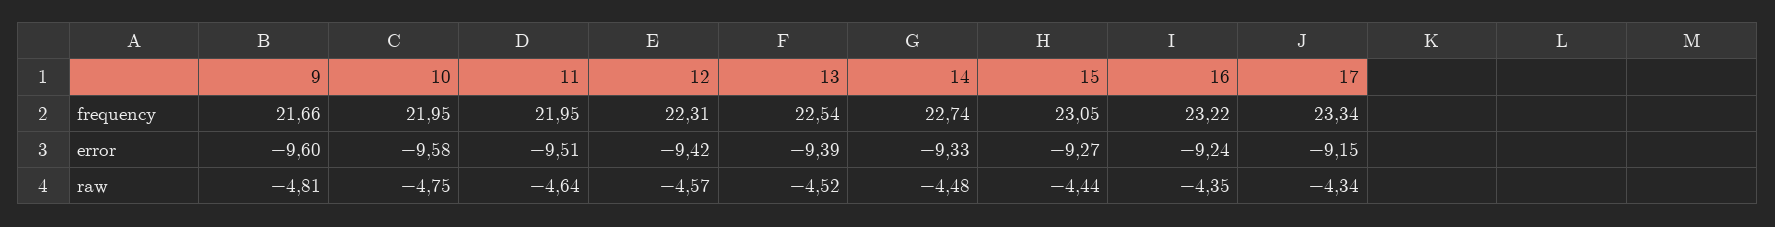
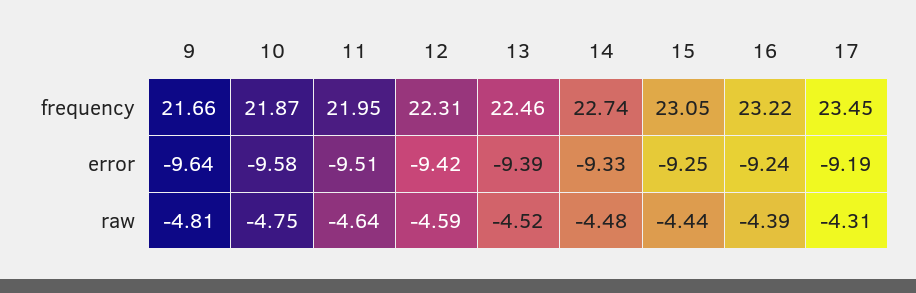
  {
    "9": {
      "frequency": 21.66,
-     "error": -9.6,
+     "error": -9.64,
      "raw": -4.81
    },
    "10": {
-     "frequency": 21.95,
+     "frequency": 21.87,
      "error": -9.58,
      "raw": -4.75
    },
    "11": {
      "frequency": 21.95,
      "error": -9.51,
      "raw": -4.64
    },
    "12": {
      "frequency": 22.31,
      "error": -9.42,
-     "raw": -4.57
+     "raw": -4.59
    },
    "13": {
-     "frequency": 22.54,
+     "frequency": 22.46,
      "error": -9.39,
      "raw": -4.52
    },
    "14": {
      "frequency": 22.74,
      "error": -9.33,
      "raw": -4.48
    },
    "15": {
      "frequency": 23.05,
-     "error": -9.27,
+     "error": -9.25,
      "raw": -4.44
    },
    "16": {
      "frequency": 23.22,
      "error": -9.24,
-     "raw": -4.35
+     "raw": -4.39
    },
    "17": {
-     "frequency": 23.34,
+     "frequency": 23.45,
-     "error": -9.15,
+     "error": -9.19,
-     "raw": -4.34
+     "raw": -4.31
    }
  }

